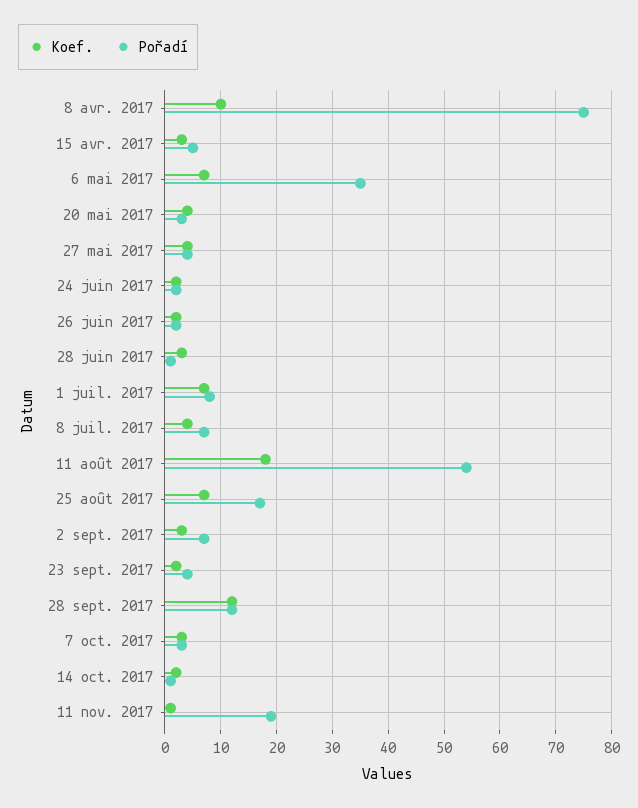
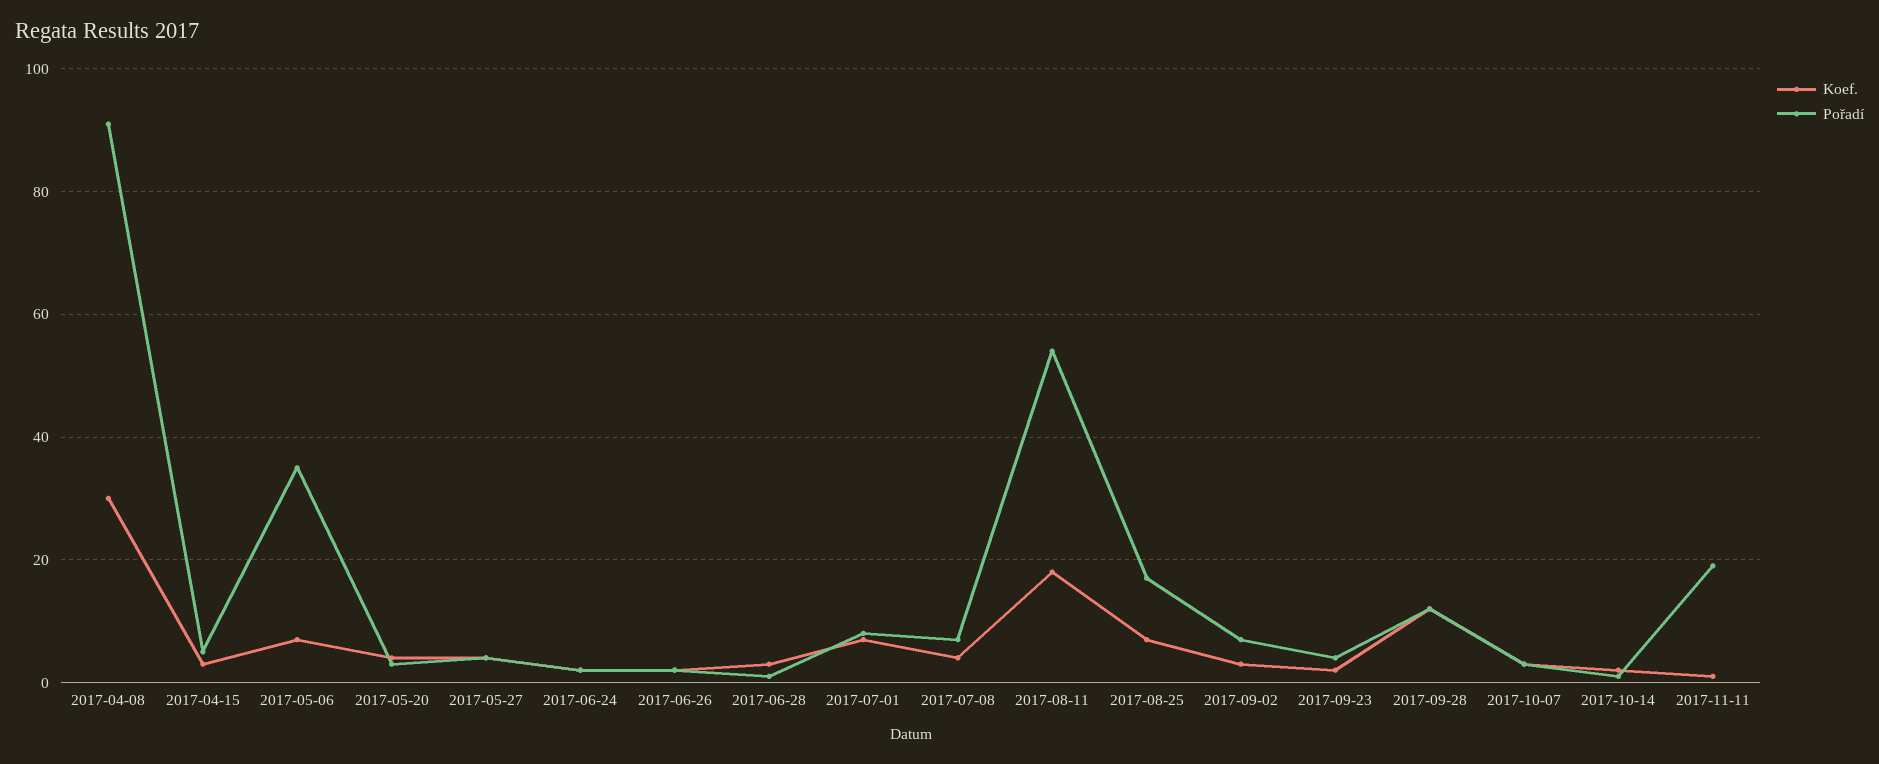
  {
    "Koef.": {
-     "8 avr. 2017": 10,
+     "8 avr. 2017": 30,
      "15 avr. 2017": 5,
      "6 mai 2017": 5,
      "20 mai 2017": 5,
      "27 mai 2017": 5,
      "24 juin 2017": 0,
      "26 juin 2017": 0,
      "28 juin 2017": 5,
      "1 juil. 2017": 5,
      "8 juil. 2017": 5,
      "11 août 2017": 20,
      "25 août 2017": 5,
      "2 sept. 2017": 5,
      "23 sept. 2017": 0,
      "28 sept. 2017": 10,
      "7 oct. 2017": 5,
      "14 oct. 2017": 0,
      "11 nov. 2017": 0
    },
    "Pořadí": {
-     "8 avr. 2017": 75,
+     "8 avr. 2017": 90,
      "15 avr. 2017": 5,
      "6 mai 2017": 35,
      "20 mai 2017": 5,
      "27 mai 2017": 5,
      "24 juin 2017": 0,
      "26 juin 2017": 0,
      "28 juin 2017": 0,
      "1 juil. 2017": 10,
      "8 juil. 2017": 5,
      "11 août 2017": 55,
      "25 août 2017": 15,
      "2 sept. 2017": 5,
      "23 sept. 2017": 5,
      "28 sept. 2017": 10,
      "7 oct. 2017": 5,
      "14 oct. 2017": 0,
      "11 nov. 2017": 20
    }
  }

